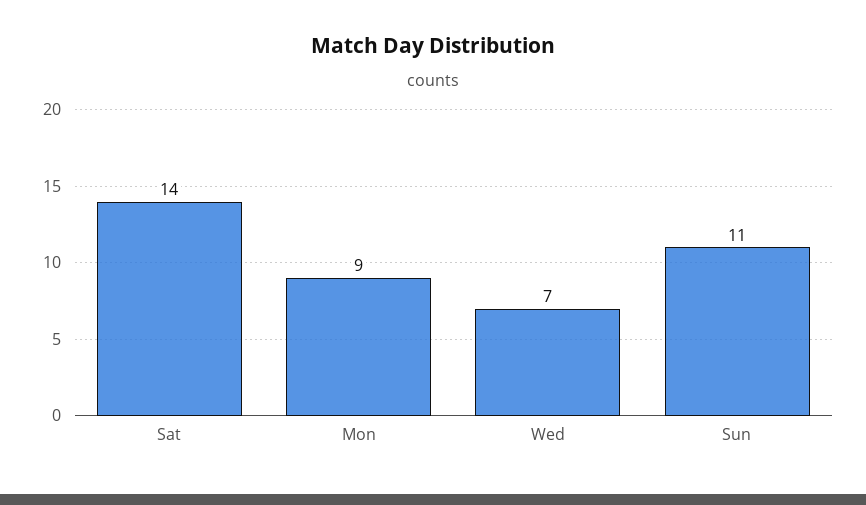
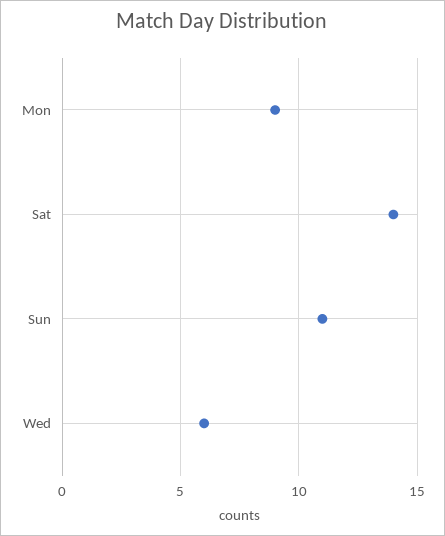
  {
    "Sat": 14,
    "Mon": 9,
-   "Wed": 7,
+   "Wed": 6,
    "Sun": 11
  }

